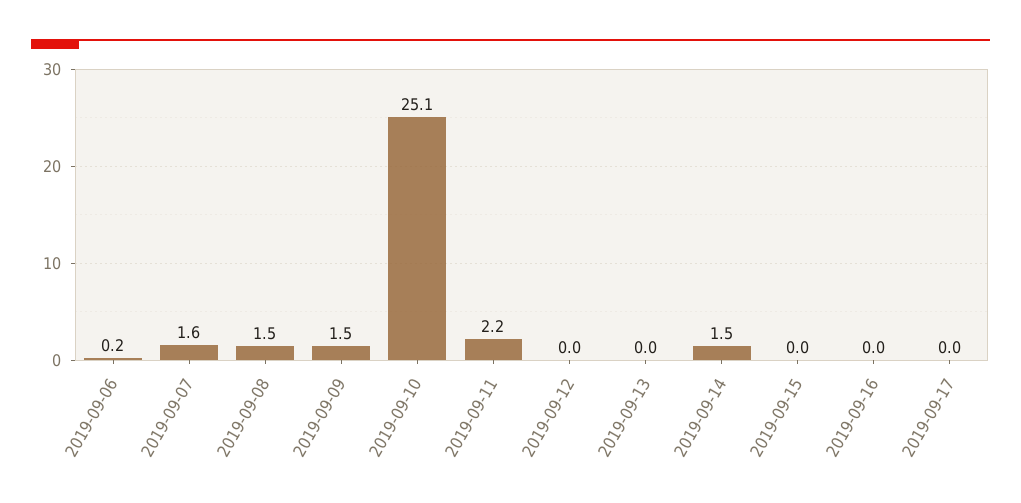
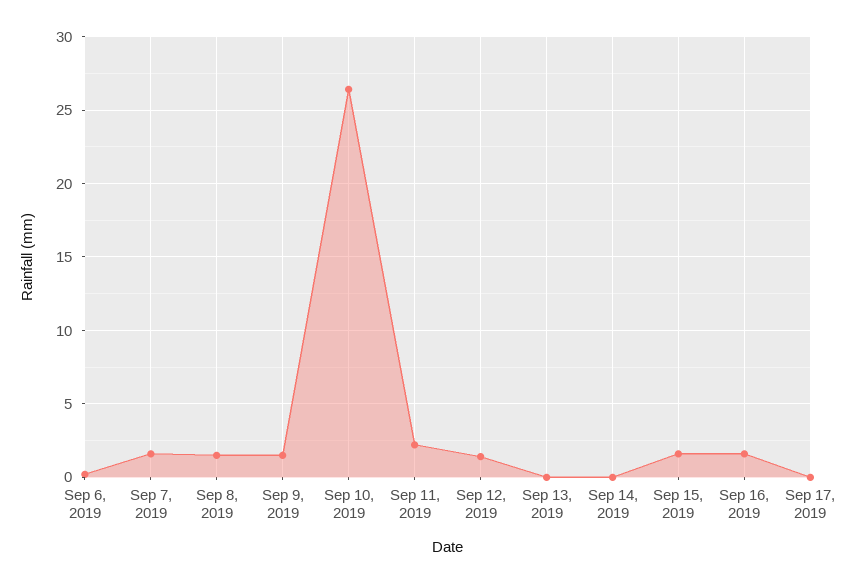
  {
    "2019-09-06": 0.2,
    "2019-09-07": 1.6,
    "2019-09-08": 1.5,
    "2019-09-09": 1.5,
-   "2019-09-10": 25.1,
+   "2019-09-10": 26.5,
    "2019-09-11": 2.2,
-   "2019-09-12": 0,
+   "2019-09-12": 1.5,
    "2019-09-13": 0,
-   "2019-09-14": 1.5,
+   "2019-09-14": 0,
-   "2019-09-15": 0,
+   "2019-09-15": 1.5,
-   "2019-09-16": 0,
+   "2019-09-16": 1.5,
    "2019-09-17": 0
  }

